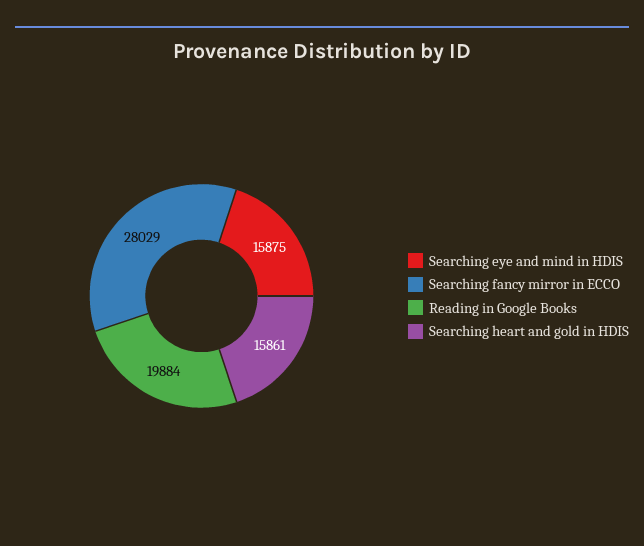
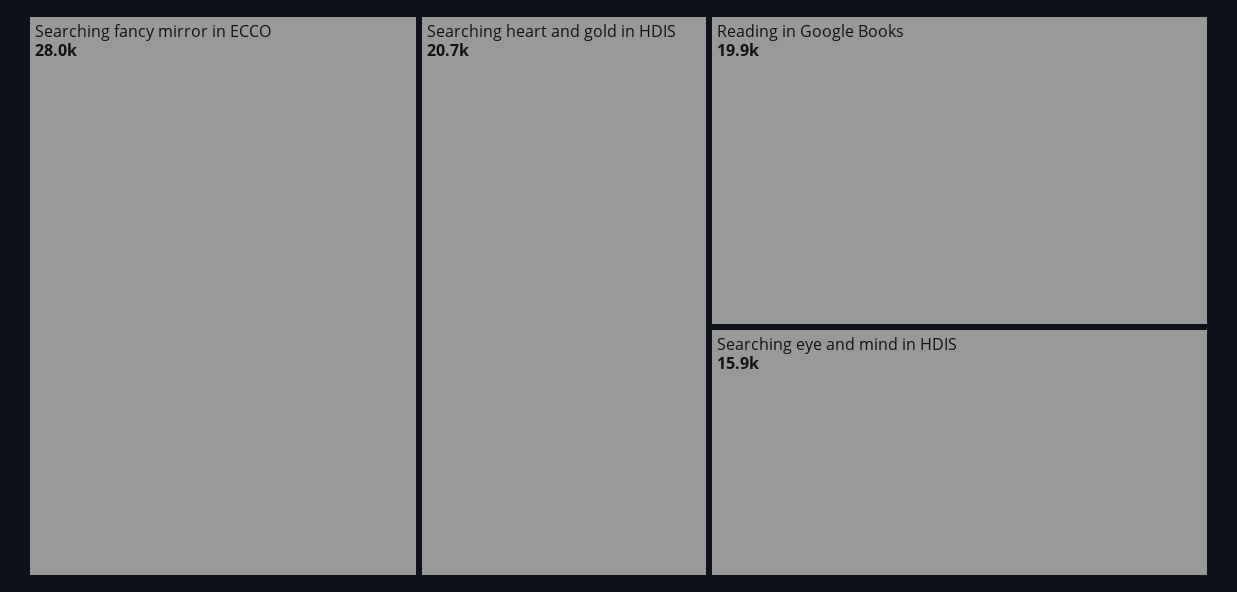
  {
    "Searching eye and mind in HDIS": 15875,
    "Searching fancy mirror in ECCO": 28029,
    "Reading in Google Books": 19884,
-   "Searching heart and gold in HDIS": 15861
+   "Searching heart and gold in HDIS": 20700
  }

